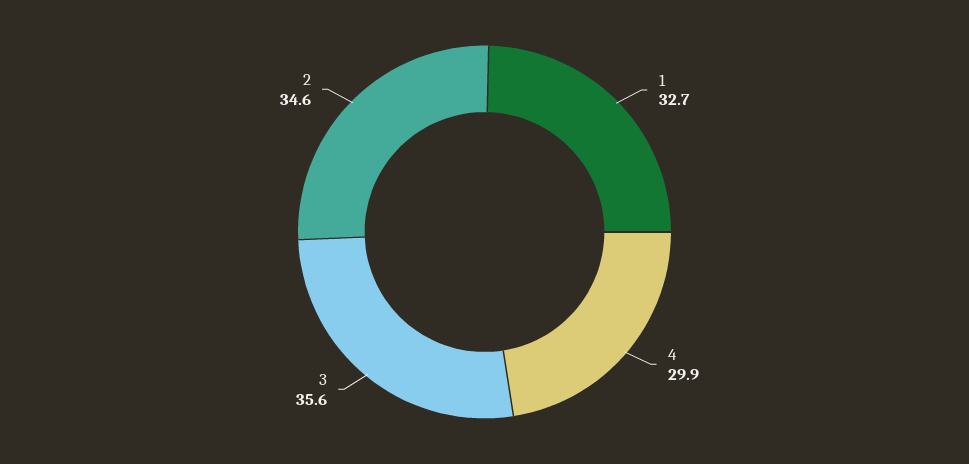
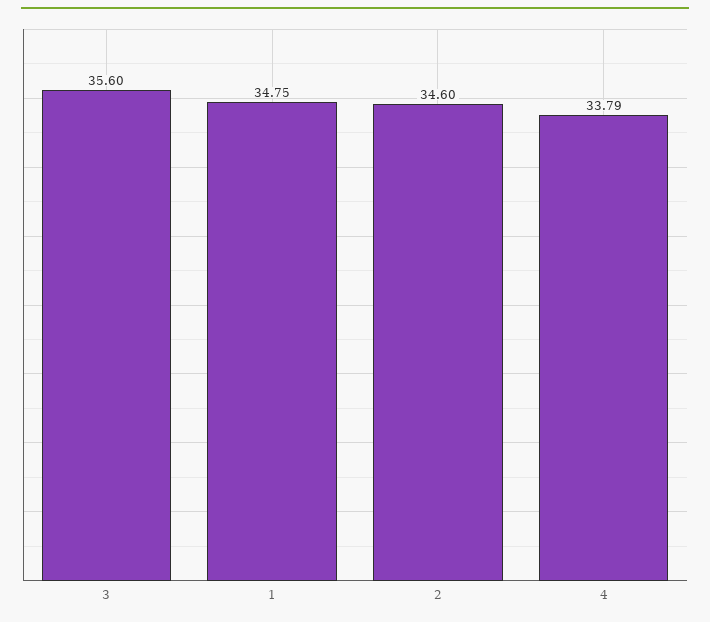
  {
-   "1": 32.7,
+   "1": 34.75,
-   "4": 29.9,
+   "4": 33.79,
    "3": 35.6,
    "2": 34.6
  }

